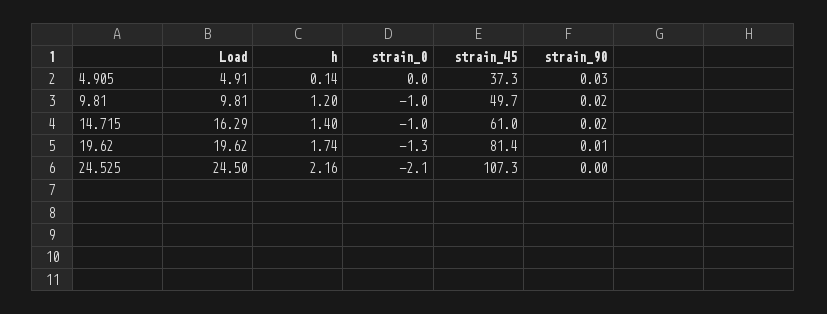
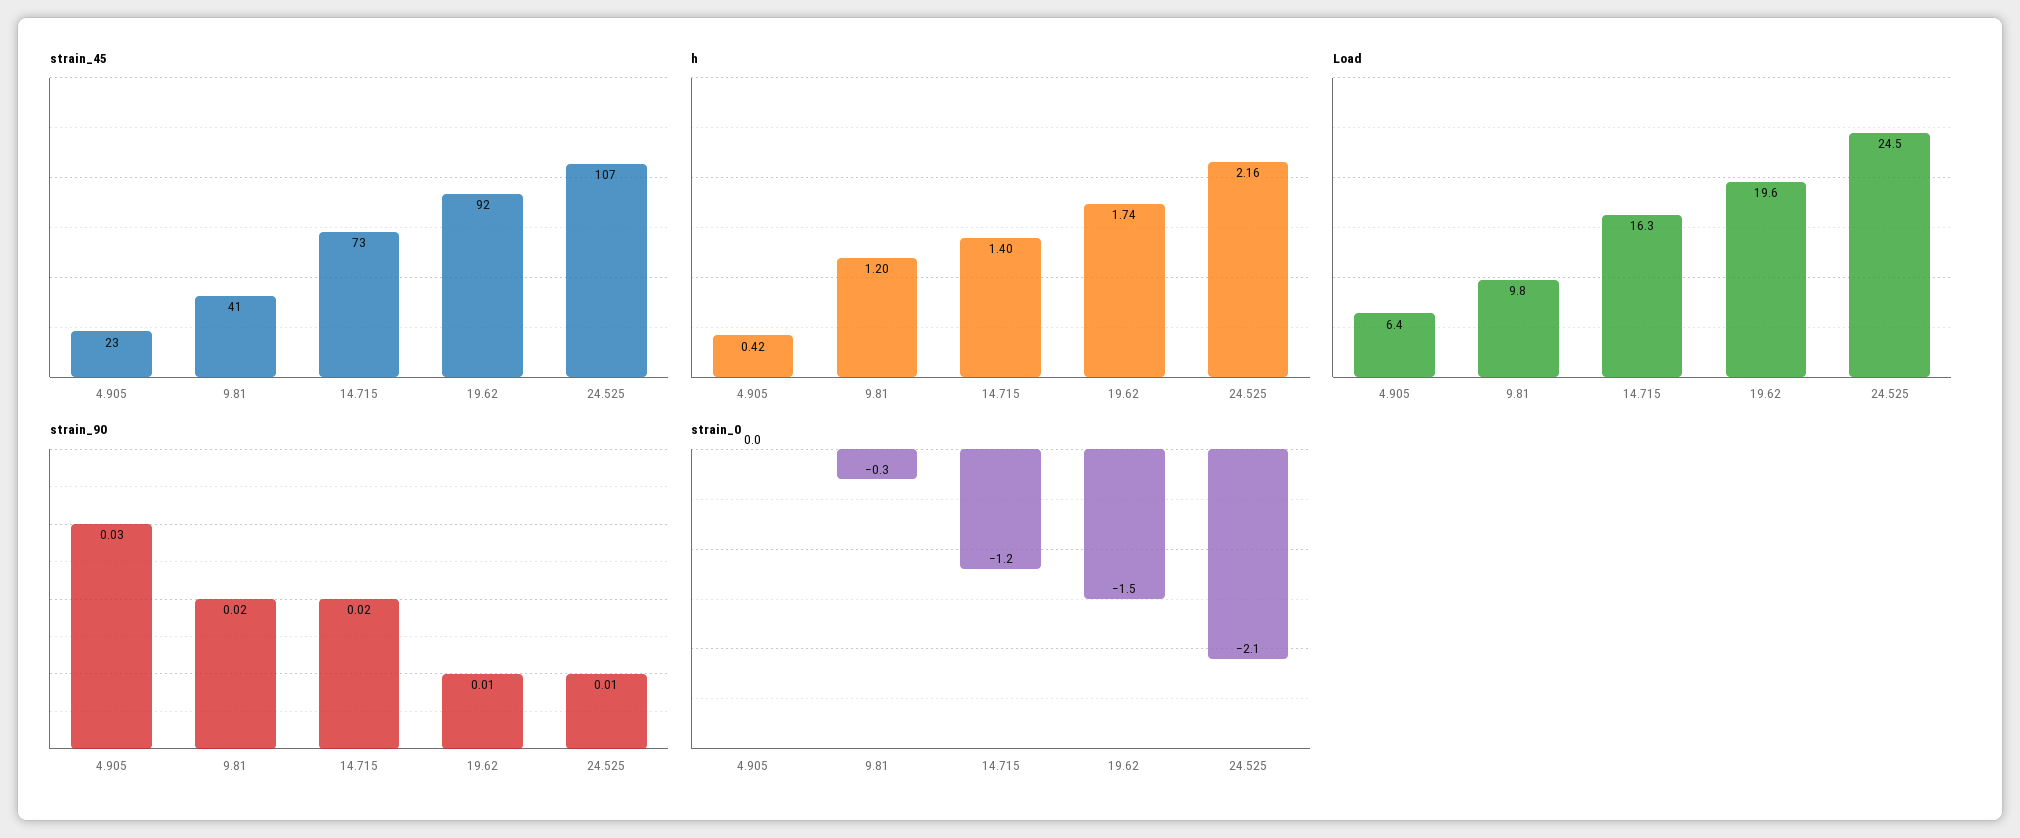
  {
    "Load": {
-     "4.905": 4.91,
+     "4.905": 6.4,
      "9.81": 9.81,
      "14.715": 16.29,
      "19.62": 19.62,
      "24.525": 24.5
    },
    "h": {
-     "4.905": 0.14,
+     "4.905": 0.42,
      "9.81": 1.2,
      "14.715": 1.4,
      "19.62": 1.74,
      "24.525": 2.16
    },
    "strain_0": {
      "4.905": 0,
-     "9.81": -1,
+     "9.81": -0.3,
-     "14.715": -1,
+     "14.715": -1.2,
-     "19.62": -1.3,
+     "19.62": -1.5,
      "24.525": -2.1
    },
    "strain_45": {
-     "4.905": 37.3,
+     "4.905": 23,
-     "9.81": 49.7,
+     "9.81": 41,
-     "14.715": 61,
+     "14.715": 73,
-     "19.62": 81.4,
+     "19.62": 92,
      "24.525": 107.3
    },
    "strain_90": {
      "4.905": 0.03,
      "9.81": 0.02,
      "14.715": 0.02,
      "19.62": 0.01,
-     "24.525": 0
+     "24.525": 0.01
    }
  }

